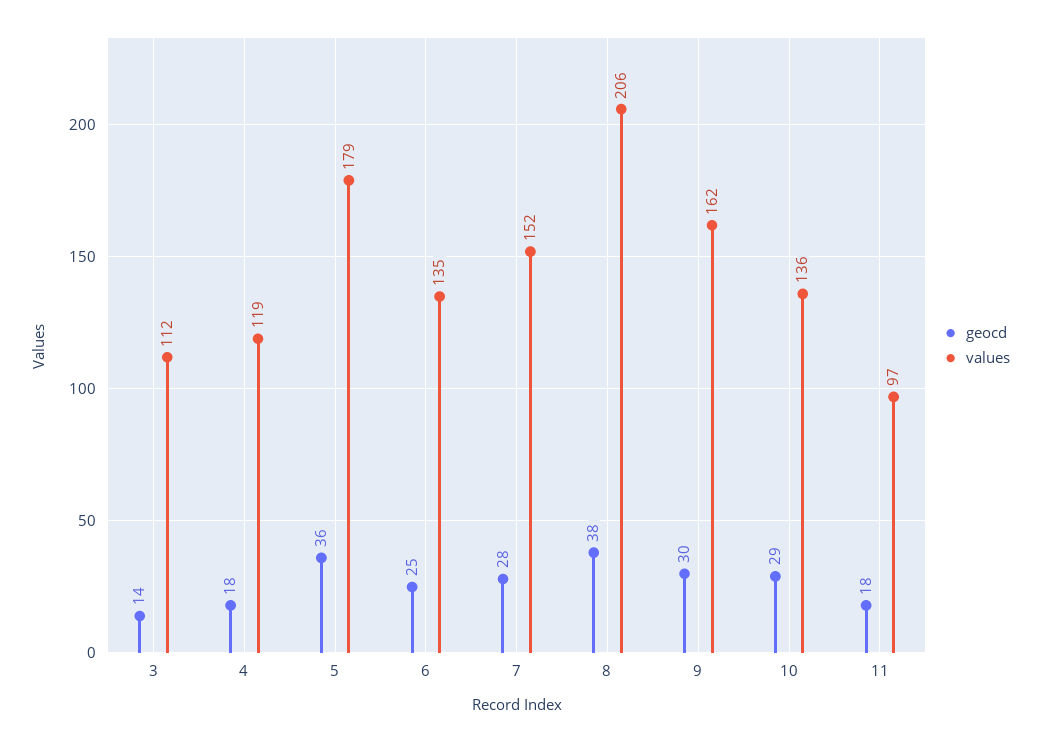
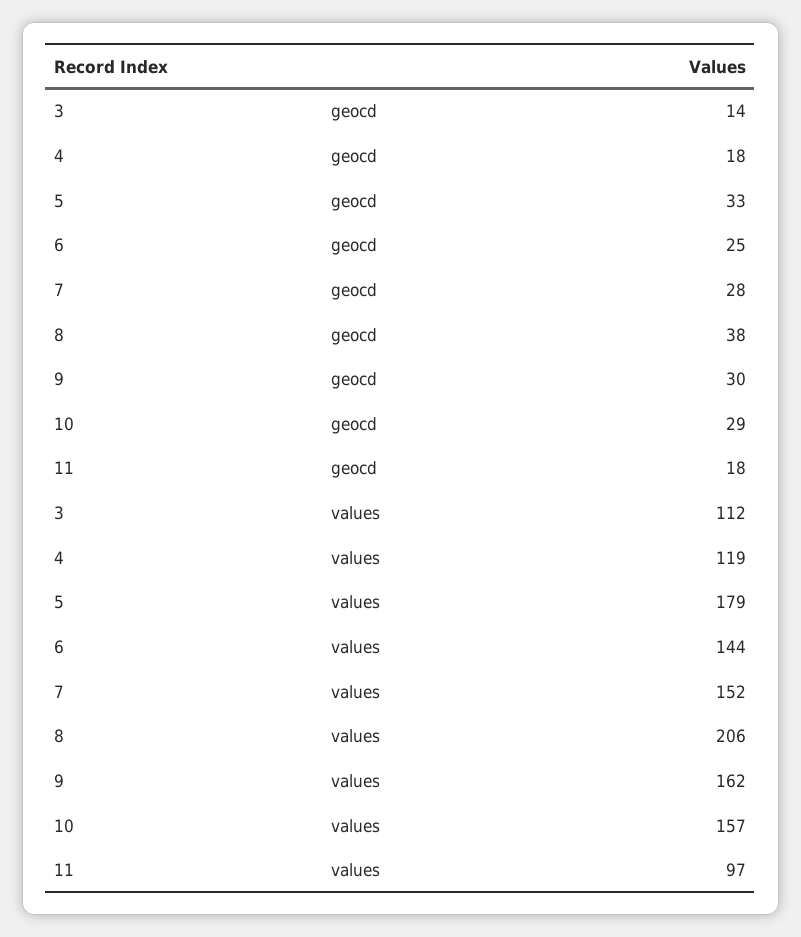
  {
    "geocd": {
      "3": 14,
      "4": 18,
-     "5": 36,
+     "5": 33,
      "6": 25,
      "7": 28,
      "8": 38,
      "9": 30,
      "10": 29,
      "11": 18
    },
    "values": {
      "3": 112,
      "4": 119,
      "5": 179,
-     "6": 135,
+     "6": 144,
      "7": 152,
      "8": 206,
      "9": 162,
-     "10": 136,
+     "10": 157,
      "11": 97
    }
  }

